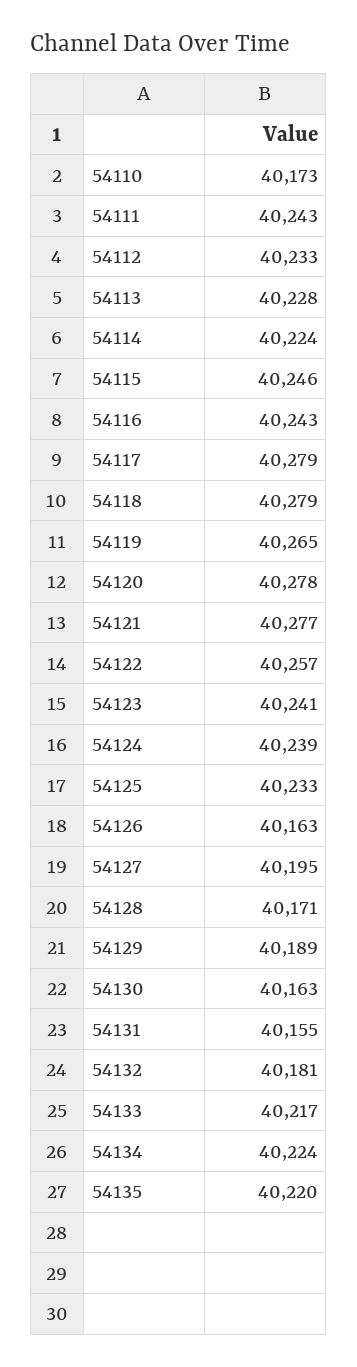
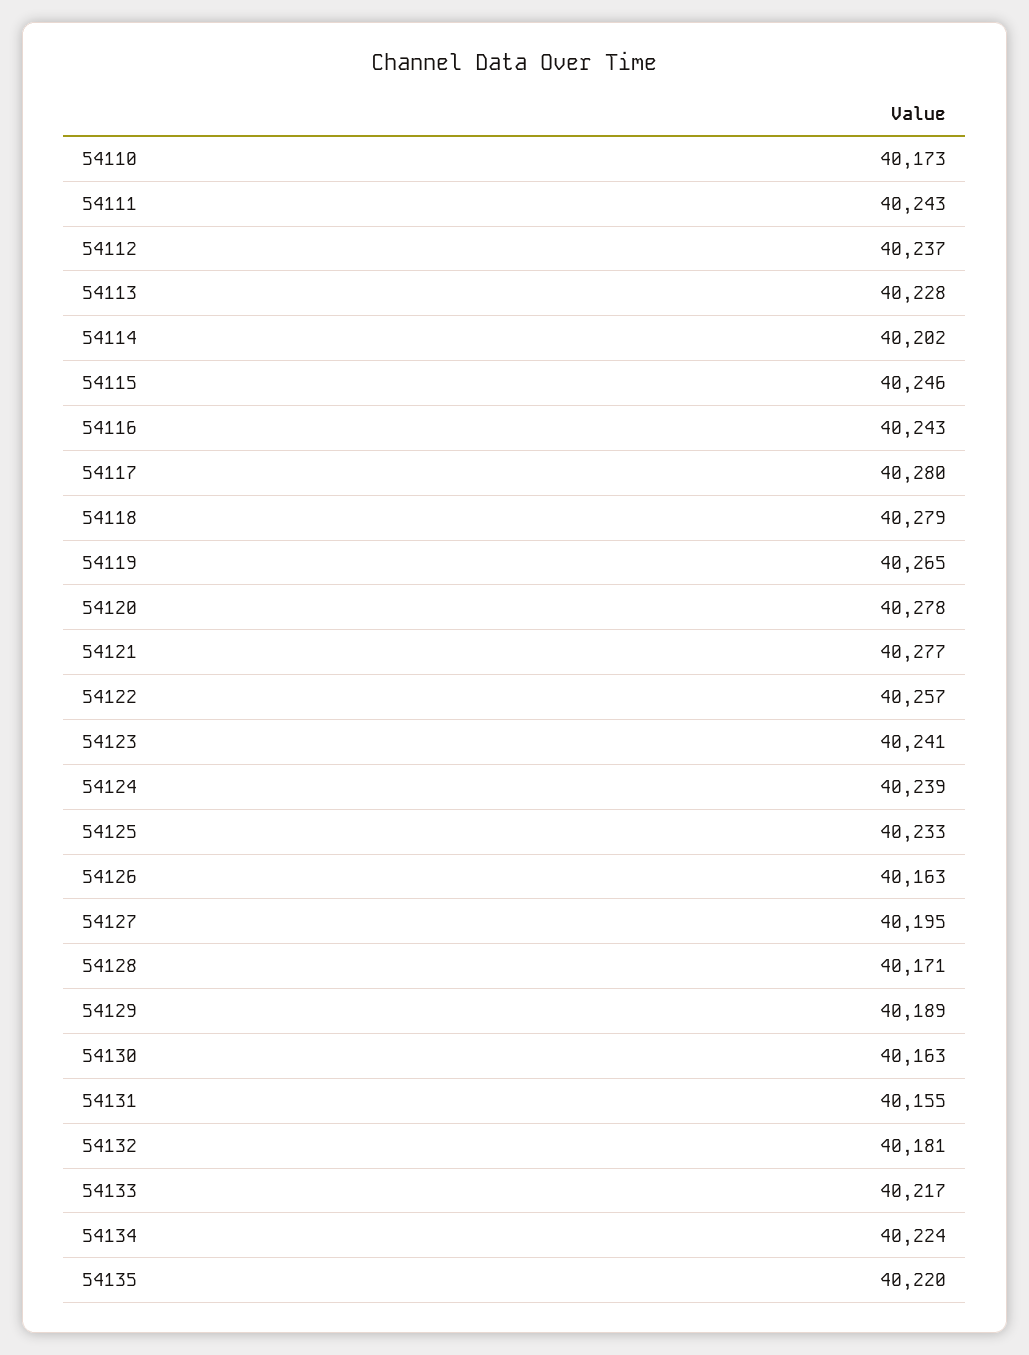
  {
    "54110": 40173,
    "54111": 40243,
-   "54112": 40233,
+   "54112": 40237,
    "54113": 40228,
-   "54114": 40224,
+   "54114": 40202,
    "54115": 40246,
    "54116": 40243,
-   "54117": 40279,
+   "54117": 40280,
    "54118": 40279,
    "54119": 40265,
    "54120": 40278,
    "54121": 40277,
    "54122": 40257,
    "54123": 40241,
    "54124": 40239,
    "54125": 40233,
    "54126": 40163,
    "54127": 40195,
    "54128": 40171,
    "54129": 40189,
    "54130": 40163,
    "54131": 40155,
    "54132": 40181,
    "54133": 40217,
    "54134": 40224,
    "54135": 40220
  }

